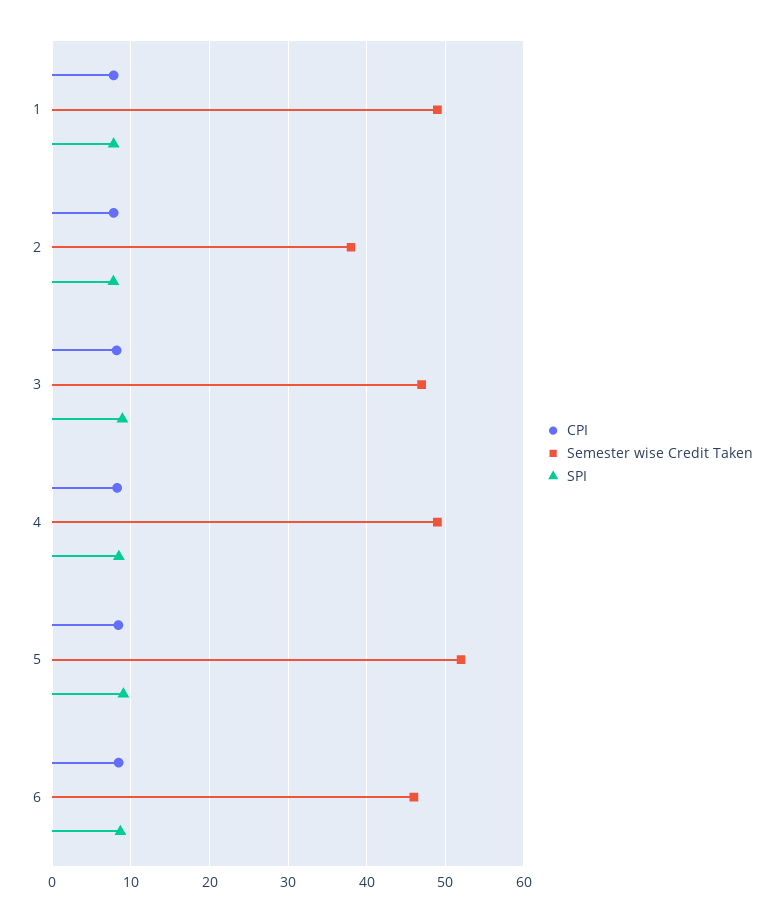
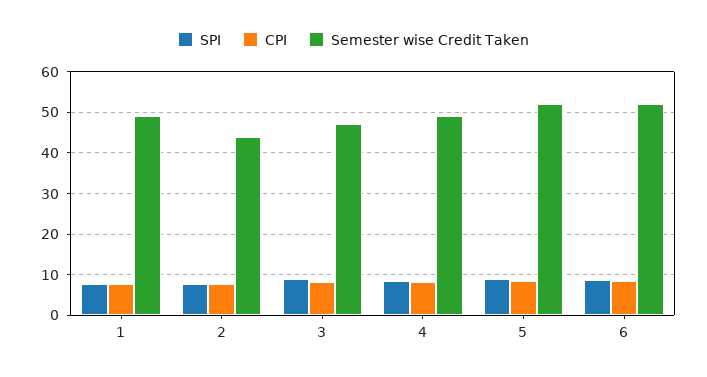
  {
    "CPI": {
      "1": 8,
      "2": 8,
      "3": 8,
      "4": 8,
      "5": 8,
      "6": 8
    },
    "Semester wise Credit Taken": {
      "1": 49,
-     "2": 38,
+     "2": 44,
      "3": 47,
      "4": 49,
      "5": 52,
-     "6": 46
+     "6": 52
    },
    "SPI": {
      "1": 8,
      "2": 8,
      "3": 9,
      "4": 8,
      "5": 9,
      "6": 9
    }
  }

